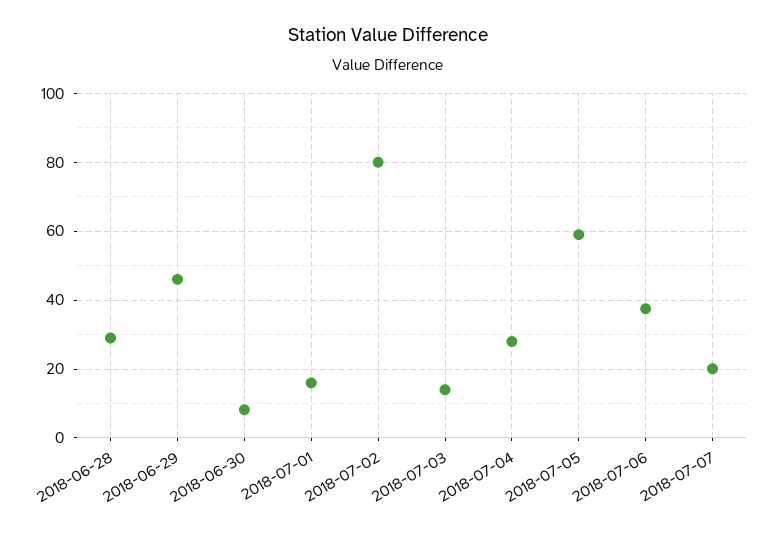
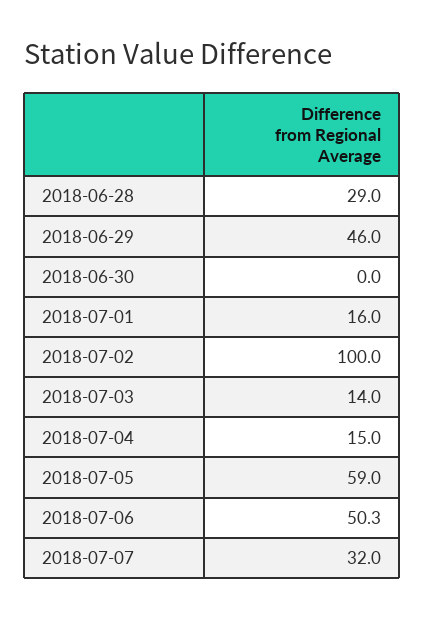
  {
    "2018-06-28": 29,
    "2018-06-29": 46,
-   "2018-06-30": 8,
+   "2018-06-30": 0,
    "2018-07-01": 16,
-   "2018-07-02": 80,
+   "2018-07-02": 100,
    "2018-07-03": 14,
-   "2018-07-04": 28,
+   "2018-07-04": 15,
    "2018-07-05": 59,
-   "2018-07-06": 38,
+   "2018-07-06": 50.3,
-   "2018-07-07": 20
+   "2018-07-07": 32
  }

